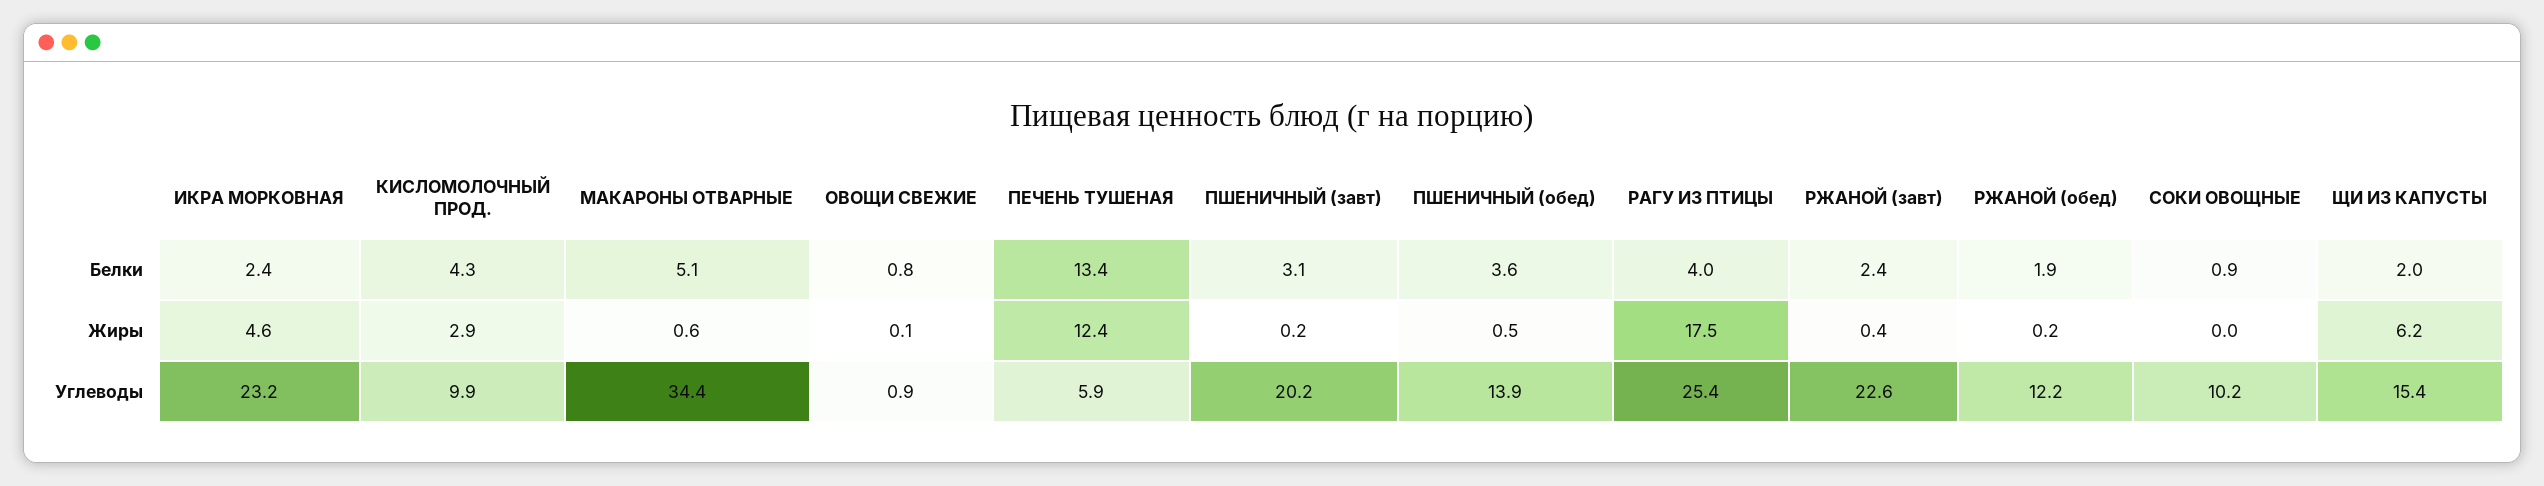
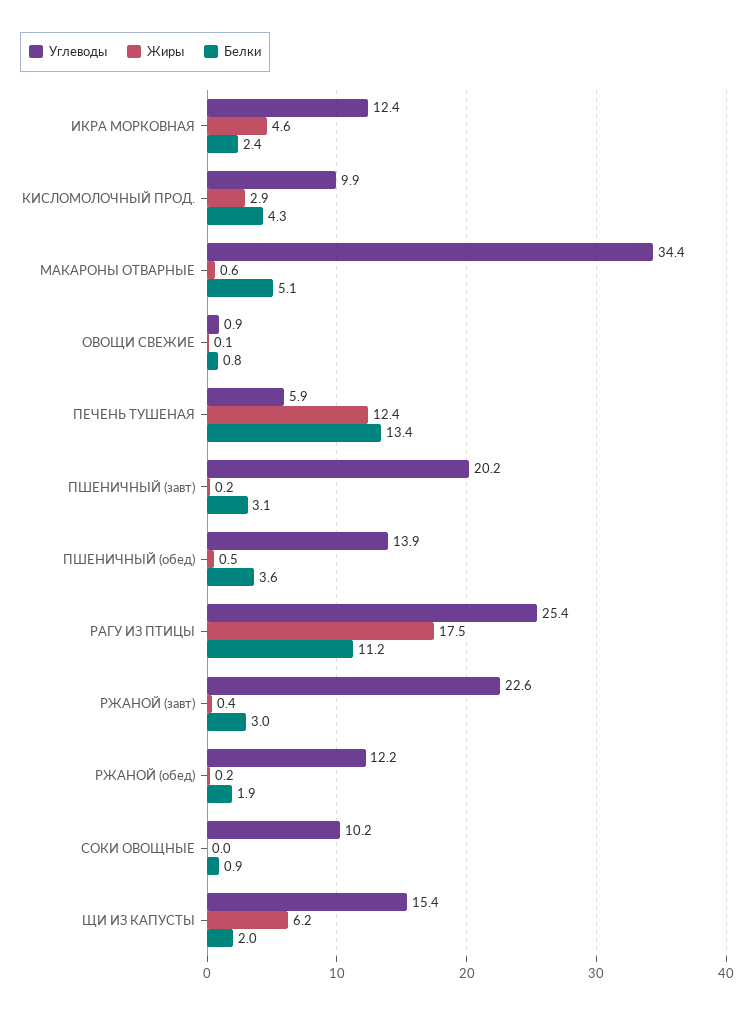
  {
    "Белки": {
      "ИКРА МОРКОВНАЯ": 2.4,
      "КИСЛОМОЛОЧНЫЙ ПРОД.": 4.3,
      "МАКАРОНЫ ОТВАРНЫЕ": 5.1,
      "ОВОЩИ СВЕЖИЕ": 0.8,
      "ПЕЧЕНЬ ТУШЕНАЯ": 13.4,
      "ПШЕНИЧНЫЙ (завт)": 3.1,
      "ПШЕНИЧНЫЙ (обед)": 3.6,
-     "РАГУ ИЗ ПТИЦЫ": 4,
+     "РАГУ ИЗ ПТИЦЫ": 11.2,
-     "РЖАНОЙ (завт)": 2.4,
+     "РЖАНОЙ (завт)": 3,
      "РЖАНОЙ (обед)": 1.9,
      "СОКИ ОВОЩНЫЕ": 0.9,
      "ЩИ ИЗ КАПУСТЫ": 2
    },
    "Жиры": {
      "ИКРА МОРКОВНАЯ": 4.6,
      "КИСЛОМОЛОЧНЫЙ ПРОД.": 2.9,
      "МАКАРОНЫ ОТВАРНЫЕ": 0.6,
      "ОВОЩИ СВЕЖИЕ": 0.1,
      "ПЕЧЕНЬ ТУШЕНАЯ": 12.4,
      "ПШЕНИЧНЫЙ (завт)": 0.2,
      "ПШЕНИЧНЫЙ (обед)": 0.5,
      "РАГУ ИЗ ПТИЦЫ": 17.5,
      "РЖАНОЙ (завт)": 0.4,
      "РЖАНОЙ (обед)": 0.2,
      "СОКИ ОВОЩНЫЕ": 0,
      "ЩИ ИЗ КАПУСТЫ": 6.2
    },
    "Углеводы": {
-     "ИКРА МОРКОВНАЯ": 23.2,
+     "ИКРА МОРКОВНАЯ": 12.4,
      "КИСЛОМОЛОЧНЫЙ ПРОД.": 9.9,
      "МАКАРОНЫ ОТВАРНЫЕ": 34.4,
      "ОВОЩИ СВЕЖИЕ": 0.9,
      "ПЕЧЕНЬ ТУШЕНАЯ": 5.9,
      "ПШЕНИЧНЫЙ (завт)": 20.2,
      "ПШЕНИЧНЫЙ (обед)": 13.9,
      "РАГУ ИЗ ПТИЦЫ": 25.4,
      "РЖАНОЙ (завт)": 22.6,
      "РЖАНОЙ (обед)": 12.2,
      "СОКИ ОВОЩНЫЕ": 10.2,
      "ЩИ ИЗ КАПУСТЫ": 15.4
    }
  }

